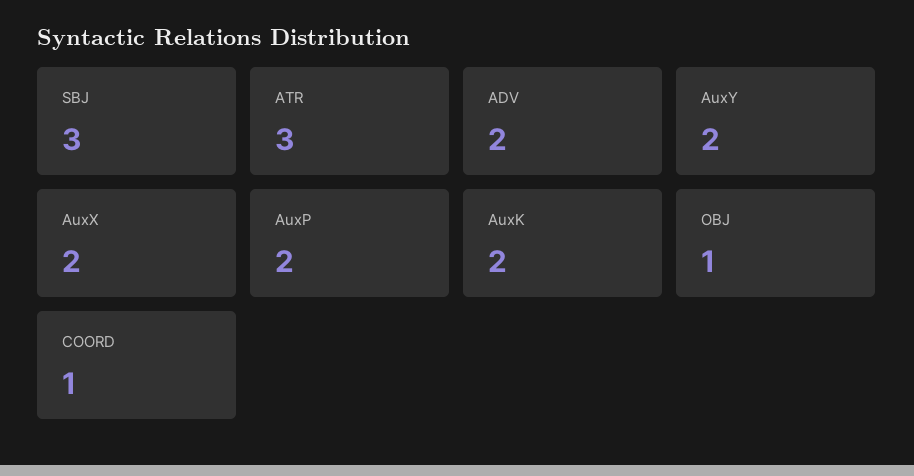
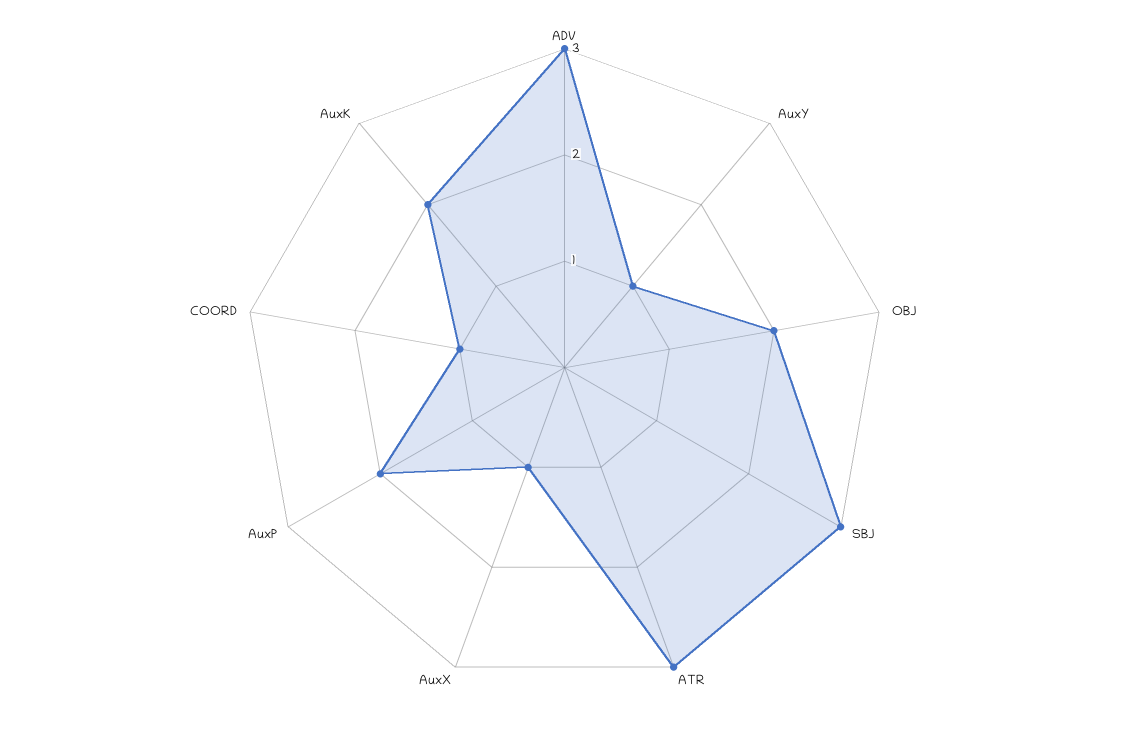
  {
    "SBJ": 3,
    "ATR": 3,
-   "ADV": 2,
+   "ADV": 3,
-   "AuxY": 2,
+   "AuxY": 1,
-   "AuxX": 2,
+   "AuxX": 1,
    "AuxP": 2,
    "AuxK": 2,
-   "OBJ": 1,
+   "OBJ": 2,
    "COORD": 1
  }

